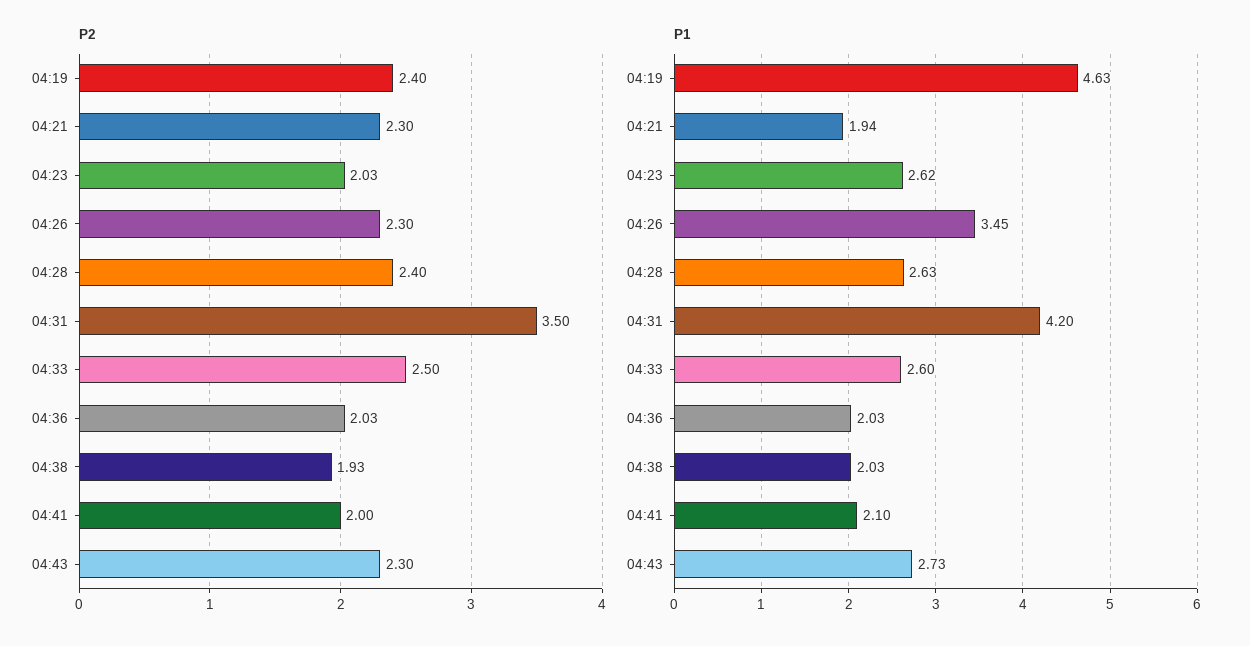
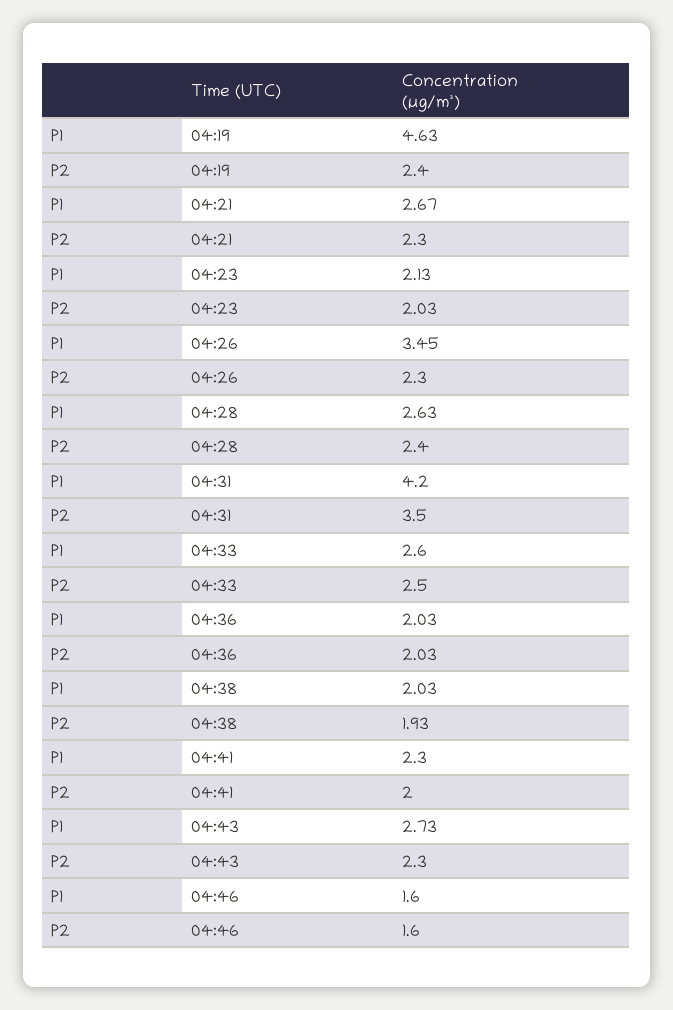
  {
    "P2": {
      "04:19": 2.4,
      "04:21": 2.3,
      "04:23": 2.03,
      "04:26": 2.3,
      "04:28": 2.4,
      "04:31": 3.5,
      "04:33": 2.5,
      "04:36": 2.03,
      "04:38": 1.93,
      "04:41": 2,
-     "04:43": 2.3
+     "04:43": 2.3,
+     "04:46": 1.6
    },
    "P1": {
      "04:19": 4.63,
-     "04:21": 1.94,
+     "04:21": 2.67,
-     "04:23": 2.62,
+     "04:23": 2.13,
      "04:26": 3.45,
      "04:28": 2.63,
      "04:31": 4.2,
      "04:33": 2.6,
      "04:36": 2.03,
      "04:38": 2.03,
-     "04:41": 2.1,
+     "04:41": 2.3,
-     "04:43": 2.73
+     "04:43": 2.73,
+     "04:46": 1.6
    }
  }

